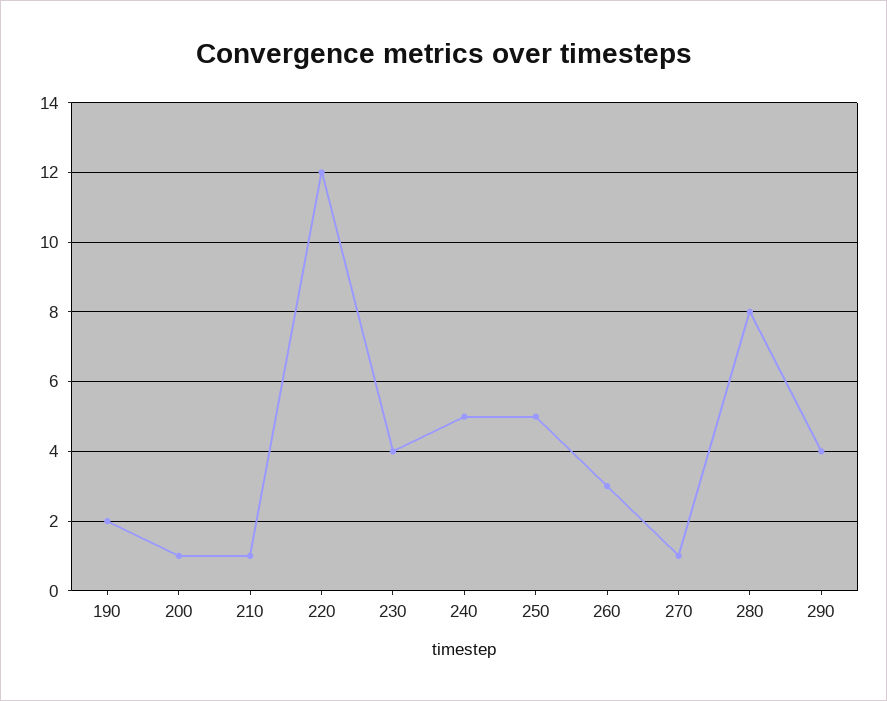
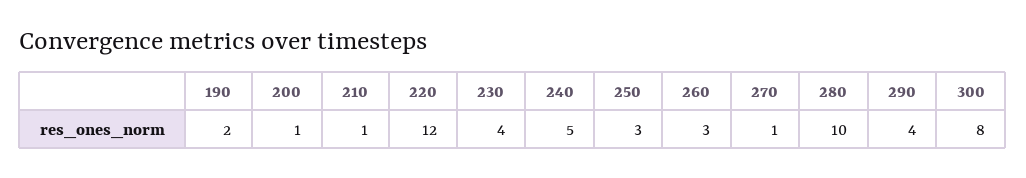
  {
    "190": 2,
    "200": 1,
    "210": 1,
    "220": 12,
    "230": 4,
    "240": 5,
-   "250": 5,
+   "250": 3,
    "260": 3,
    "270": 1,
-   "280": 8,
+   "280": 10,
-   "290": 4
+   "290": 4,
+   "300": 8
  }

